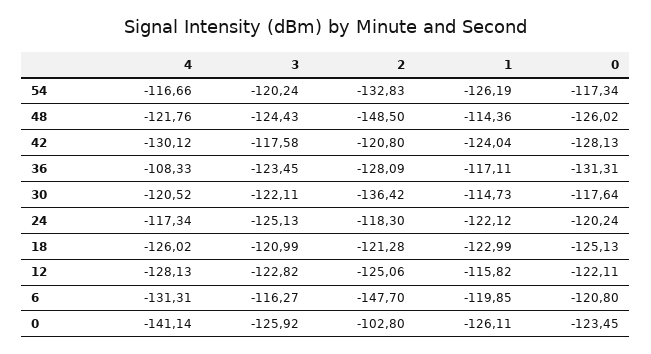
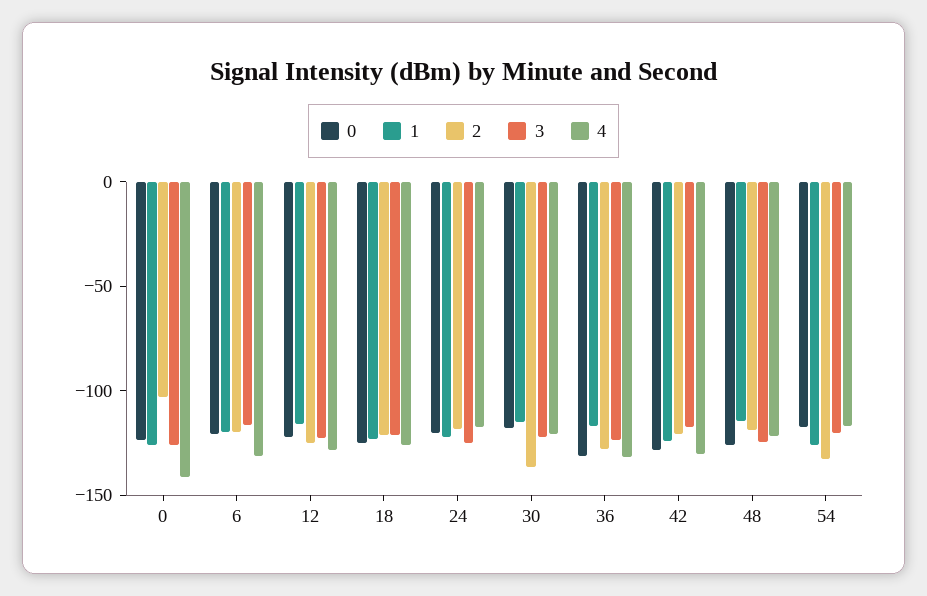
  {
    "4": {
      "54": -116.66,
      "48": -121.76,
      "42": -130.12,
-     "36": -108.33,
+     "36": -130,
      "30": -120.52,
      "24": -117.34,
      "18": -126.02,
      "12": -128.13,
      "6": -131.31,
      "0": -141.14
    },
    "3": {
      "54": -120.24,
      "48": -124.43,
      "42": -117.58,
      "36": -123.45,
      "30": -122.11,
      "24": -125.13,
      "18": -120.99,
      "12": -122.82,
      "6": -116.27,
      "0": -125.92
    },
    "2": {
      "54": -132.83,
-     "48": -148.5,
+     "48": -120,
      "42": -120.8,
      "36": -128.09,
      "30": -136.42,
      "24": -118.3,
      "18": -121.28,
      "12": -125.06,
-     "6": -147.7,
+     "6": -120,
      "0": -102.8
    },
    "1": {
      "54": -126.19,
      "48": -114.36,
      "42": -124.04,
      "36": -117.11,
      "30": -114.73,
      "24": -122.12,
      "18": -122.99,
      "12": -115.82,
      "6": -119.85,
      "0": -126.11
    },
    "0": {
      "54": -117.34,
      "48": -126.02,
      "42": -128.13,
      "36": -131.31,
      "30": -117.64,
      "24": -120.24,
      "18": -125.13,
      "12": -122.11,
      "6": -120.8,
      "0": -123.45
    }
  }

